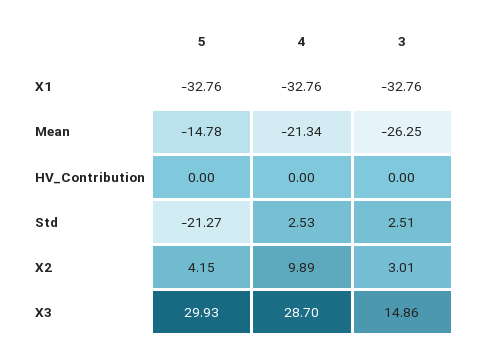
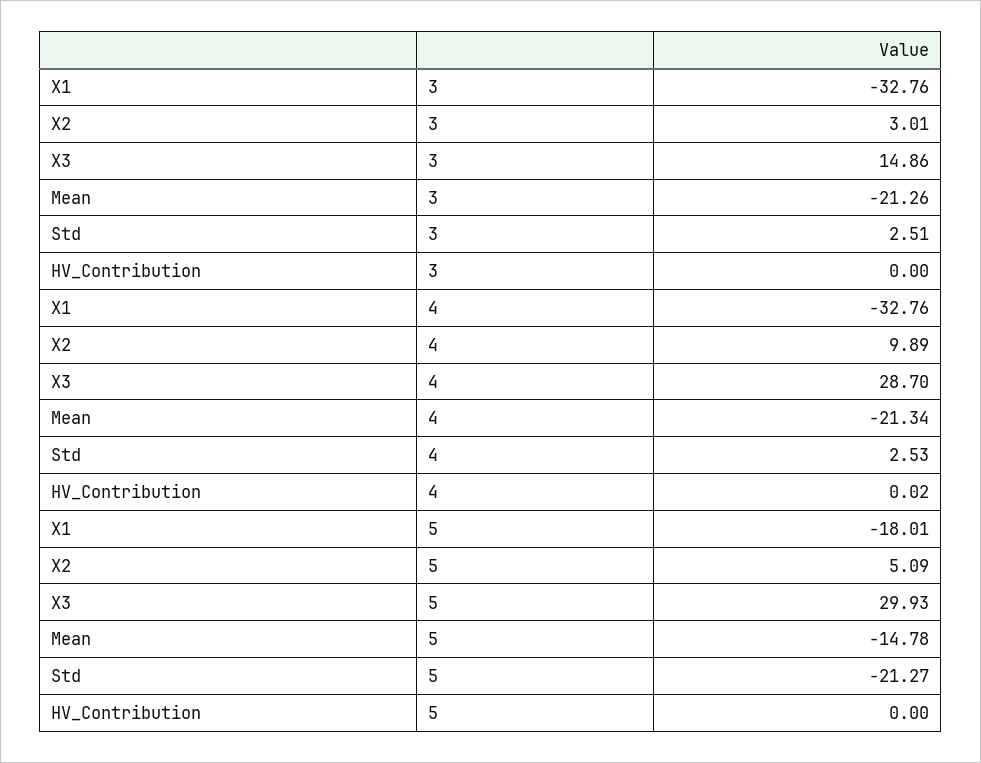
  {
    "5": {
-     "X1": -32.76,
+     "X1": -18.01,
      "Mean": -14.78,
      "HV_Contribution": 0,
      "Std": -21.27,
-     "X2": 4.15,
+     "X2": 5.09,
      "X3": 29.93
    },
    "4": {
      "X1": -32.76,
      "Mean": -21.34,
-     "HV_Contribution": 0,
+     "HV_Contribution": 0.02,
      "Std": 2.53,
      "X2": 9.89,
      "X3": 28.7
    },
    "3": {
      "X1": -32.76,
-     "Mean": -26.25,
+     "Mean": -21.26,
      "HV_Contribution": 0,
      "Std": 2.51,
      "X2": 3.01,
      "X3": 14.86
    }
  }

